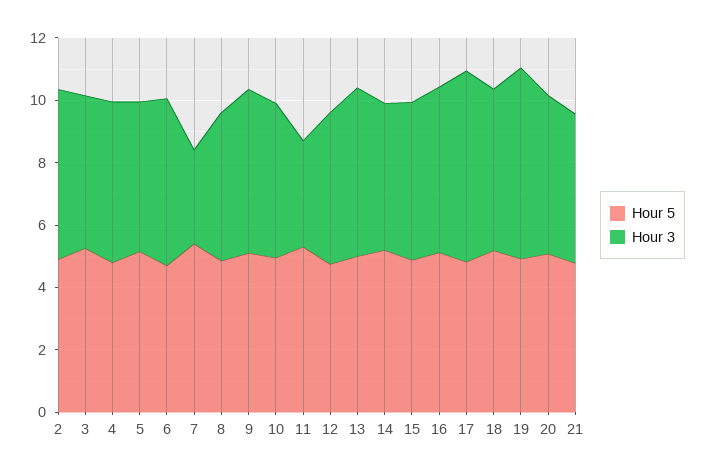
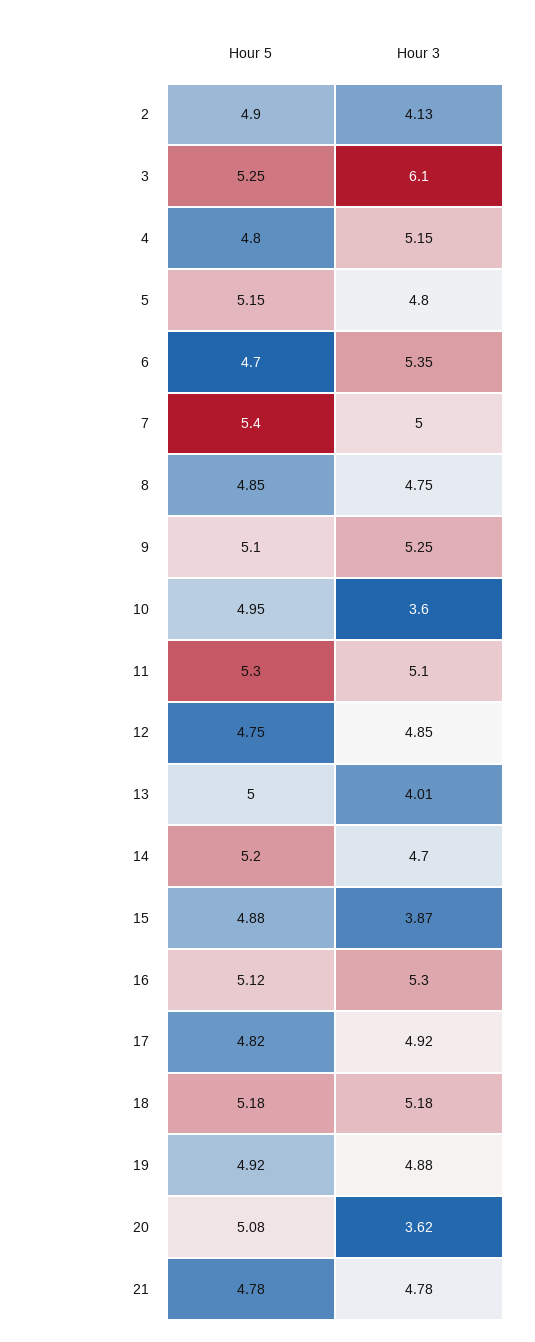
  {
    "Hour 5": {
      "2": 4.9,
      "3": 5.25,
      "4": 4.8,
      "5": 5.15,
      "6": 4.7,
      "7": 5.4,
      "8": 4.85,
      "9": 5.1,
      "10": 4.95,
      "11": 5.3,
      "12": 4.75,
      "13": 5,
      "14": 5.2,
      "15": 4.88,
      "16": 5.12,
      "17": 4.82,
      "18": 5.18,
      "19": 4.92,
      "20": 5.08,
      "21": 4.78
    },
    "Hour 3": {
-     "2": 5.5,
+     "2": 4.13,
-     "3": 5,
+     "3": 6.1,
      "4": 5.15,
      "5": 4.8,
      "6": 5.35,
-     "7": 3,
+     "7": 5,
      "8": 4.75,
      "9": 5.25,
-     "10": 5,
+     "10": 3.6,
-     "11": 3.5,
+     "11": 5.1,
      "12": 4.85,
-     "13": 5.5,
+     "13": 4.01,
      "14": 4.7,
-     "15": 5,
+     "15": 3.87,
      "16": 5.3,
-     "17": 6,
+     "17": 4.92,
      "18": 5.18,
-     "19": 6,
+     "19": 4.88,
-     "20": 5,
+     "20": 3.62,
      "21": 4.78
    }
  }

